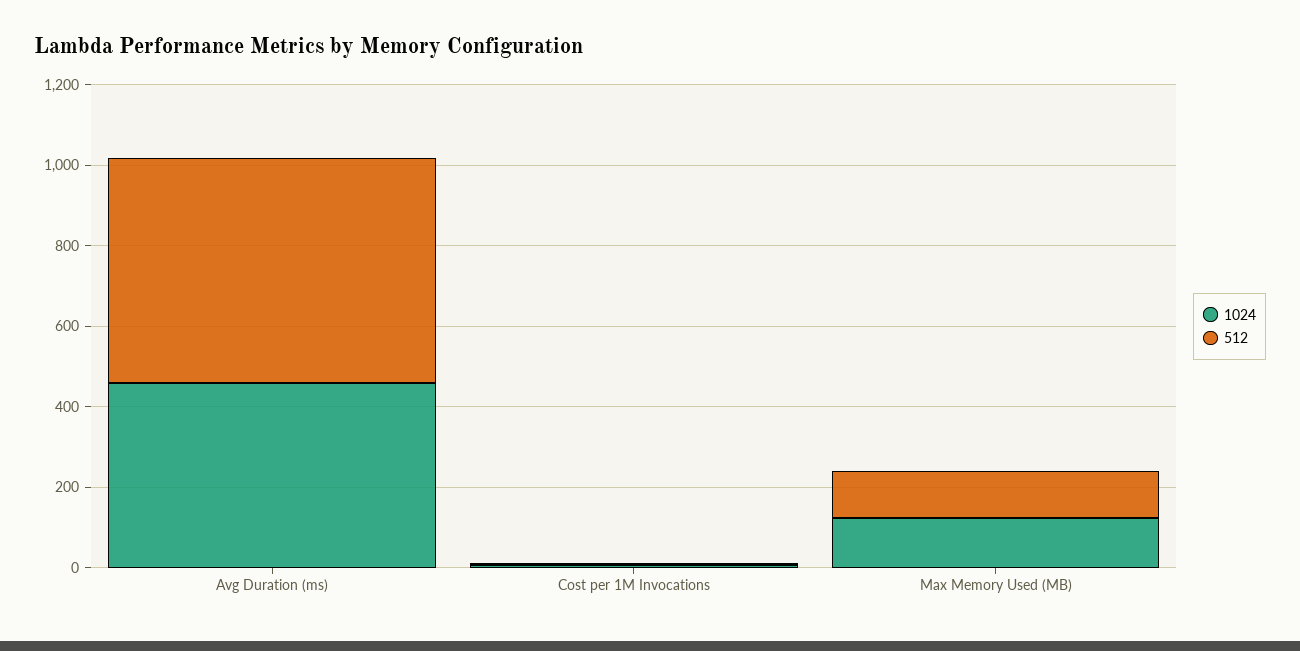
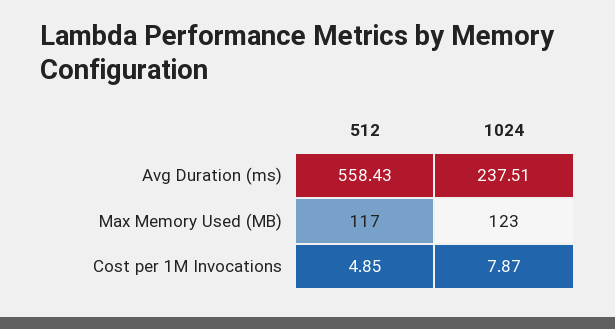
  {
    "1024": {
-     "Avg Duration (ms)": 450,
+     "Avg Duration (ms)": 237.51,
      "Cost per 1M Invocations": 7.87,
      "Max Memory Used (MB)": 123
    },
    "512": {
      "Avg Duration (ms)": 558.43,
      "Cost per 1M Invocations": 4.85,
      "Max Memory Used (MB)": 117
    }
  }

